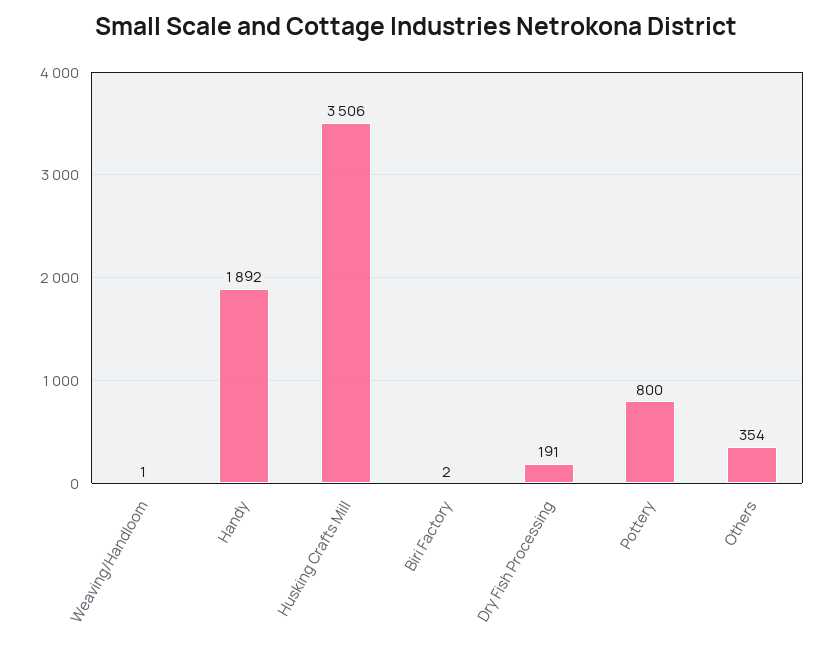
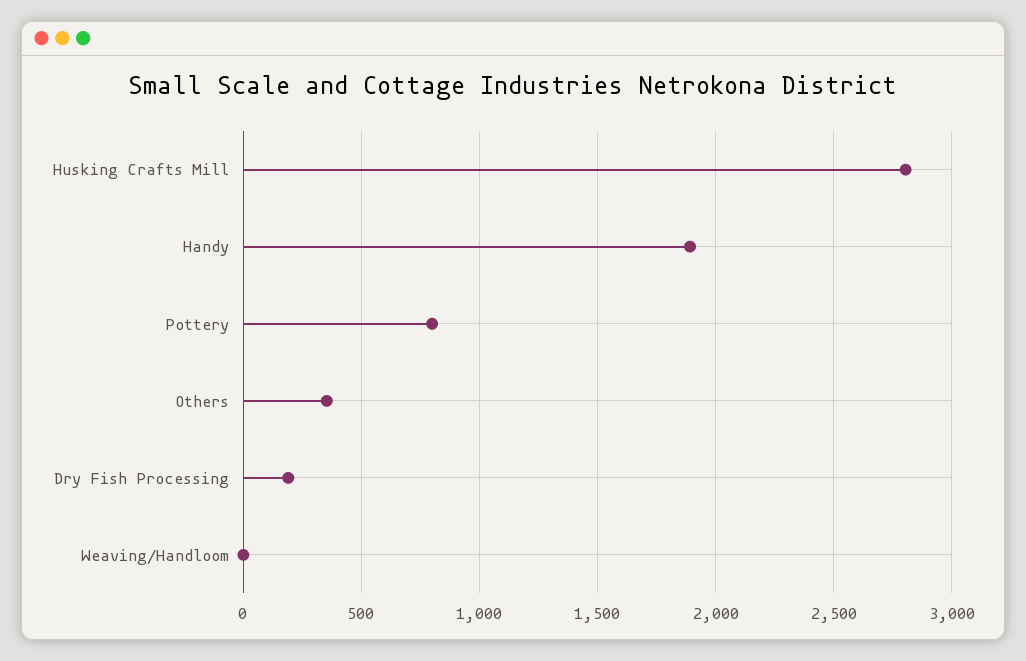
  {
    "Weaving/Handloom": 1,
    "Handy": 1892,
-   "Husking Crafts Mill": 3506,
+   "Husking Crafts Mill": 2800,
-   "Biri Factory": 2,
    "Dry Fish Processing": 191,
    "Pottery": 800,
    "Others": 354
  }

